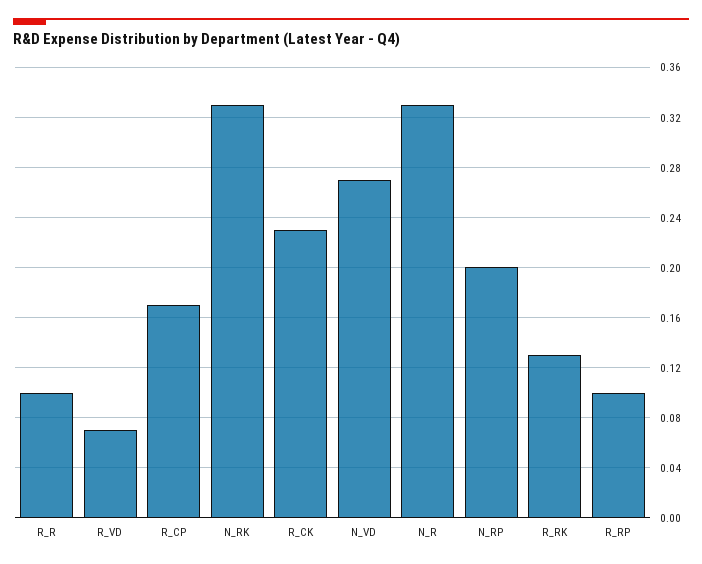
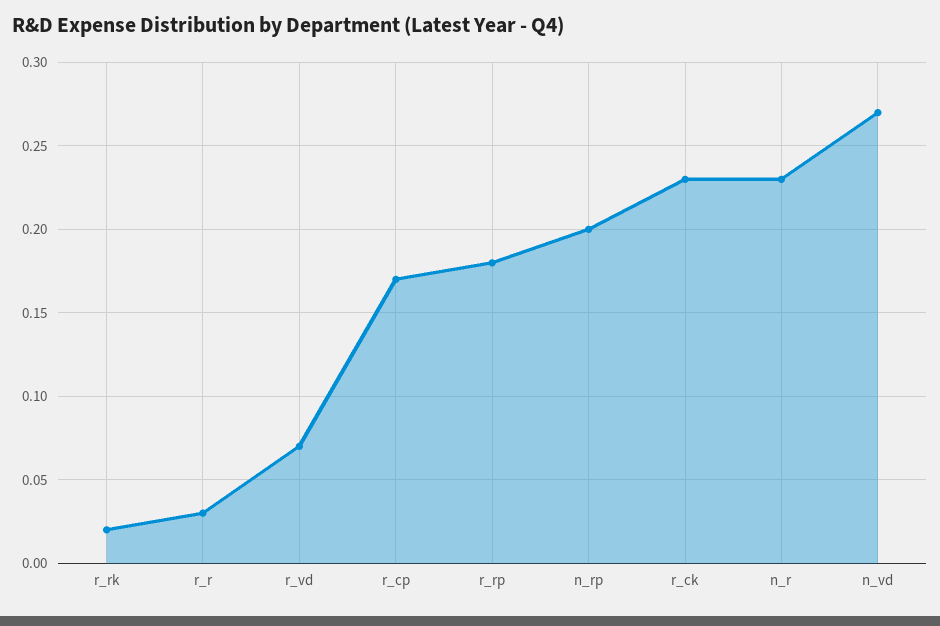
  {
-   "R_R": 0.1,
+   "R_R": 0.03,
    "R_VD": 0.07,
    "R_CP": 0.17,
-   "N_RK": 0.33,
    "R_CK": 0.23,
    "N_VD": 0.27,
-   "N_R": 0.33,
+   "N_R": 0.23,
    "N_RP": 0.2,
-   "R_RK": 0.13,
+   "R_RK": 0.02,
-   "R_RP": 0.1
+   "R_RP": 0.18
  }

